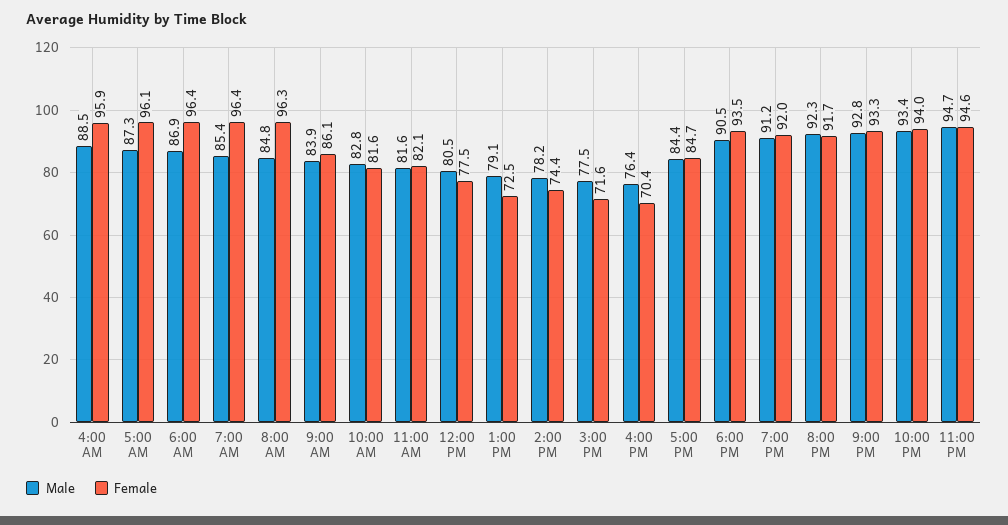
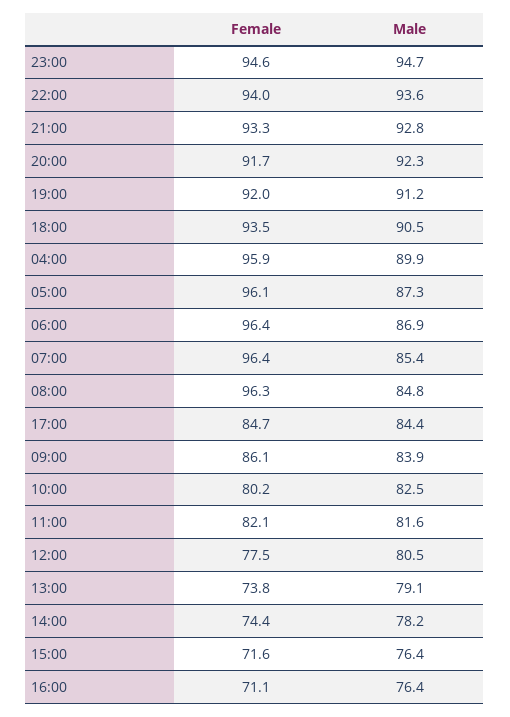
  {
    "Male": {
-     "4:00 AM": 88.5,
+     "4:00 AM": 89.9,
      "5:00 AM": 87.3,
      "6:00 AM": 86.9,
      "7:00 AM": 85.4,
      "8:00 AM": 84.8,
      "9:00 AM": 83.9,
-     "10:00 AM": 82.8,
+     "10:00 AM": 82.5,
      "11:00 AM": 81.6,
      "12:00 PM": 80.5,
      "1:00 PM": 79.1,
      "2:00 PM": 78.2,
-     "3:00 PM": 77.5,
+     "3:00 PM": 76.4,
      "4:00 PM": 76.4,
      "5:00 PM": 84.4,
      "6:00 PM": 90.5,
      "7:00 PM": 91.2,
      "8:00 PM": 92.3,
      "9:00 PM": 92.8,
-     "10:00 PM": 93.4,
+     "10:00 PM": 93.6,
      "11:00 PM": 94.7
    },
    "Female": {
      "4:00 AM": 95.9,
      "5:00 AM": 96.1,
      "6:00 AM": 96.4,
      "7:00 AM": 96.4,
      "8:00 AM": 96.3,
      "9:00 AM": 86.1,
-     "10:00 AM": 81.6,
+     "10:00 AM": 80.2,
      "11:00 AM": 82.1,
      "12:00 PM": 77.5,
-     "1:00 PM": 72.5,
+     "1:00 PM": 73.8,
      "2:00 PM": 74.4,
      "3:00 PM": 71.6,
-     "4:00 PM": 70.4,
+     "4:00 PM": 71.1,
      "5:00 PM": 84.7,
      "6:00 PM": 93.5,
      "7:00 PM": 92,
      "8:00 PM": 91.7,
      "9:00 PM": 93.3,
      "10:00 PM": 94,
      "11:00 PM": 94.6
    }
  }

